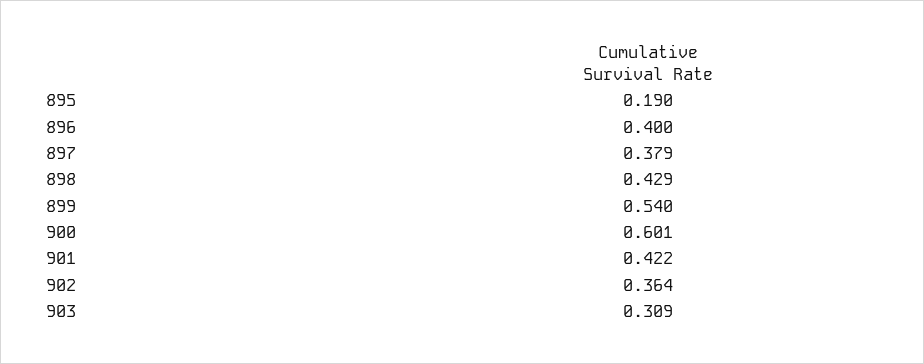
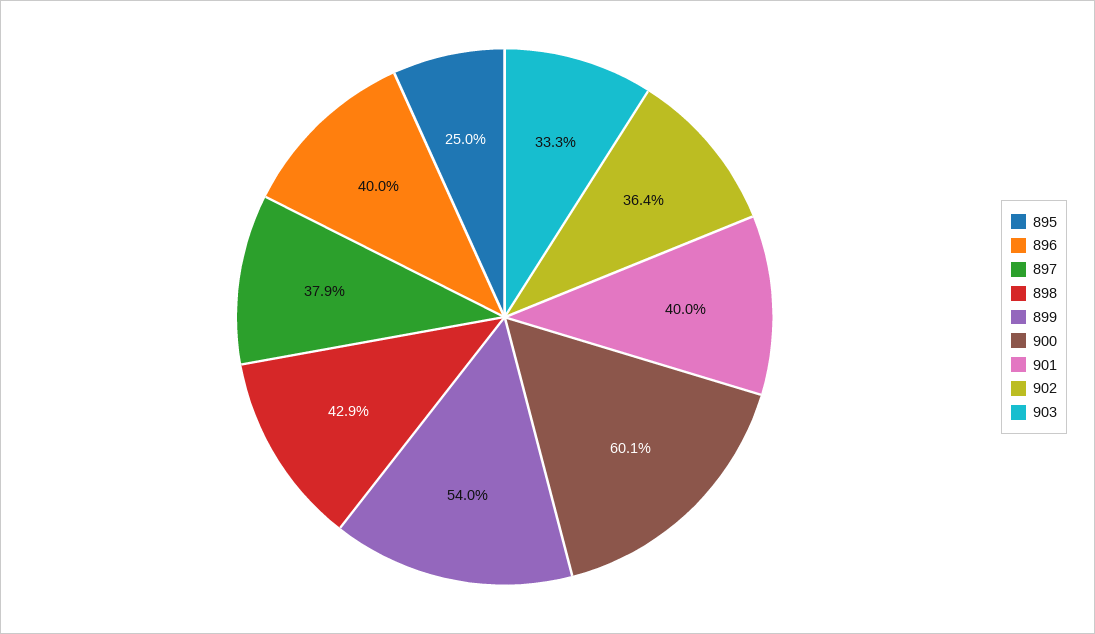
  {
-   "895": 0.19,
+   "895": 0.25,
    "896": 0.4,
    "897": 0.379,
    "898": 0.429,
    "899": 0.54,
    "900": 0.601,
-   "901": 0.422,
+   "901": 0.4,
    "902": 0.364,
-   "903": 0.309
+   "903": 0.333
  }

